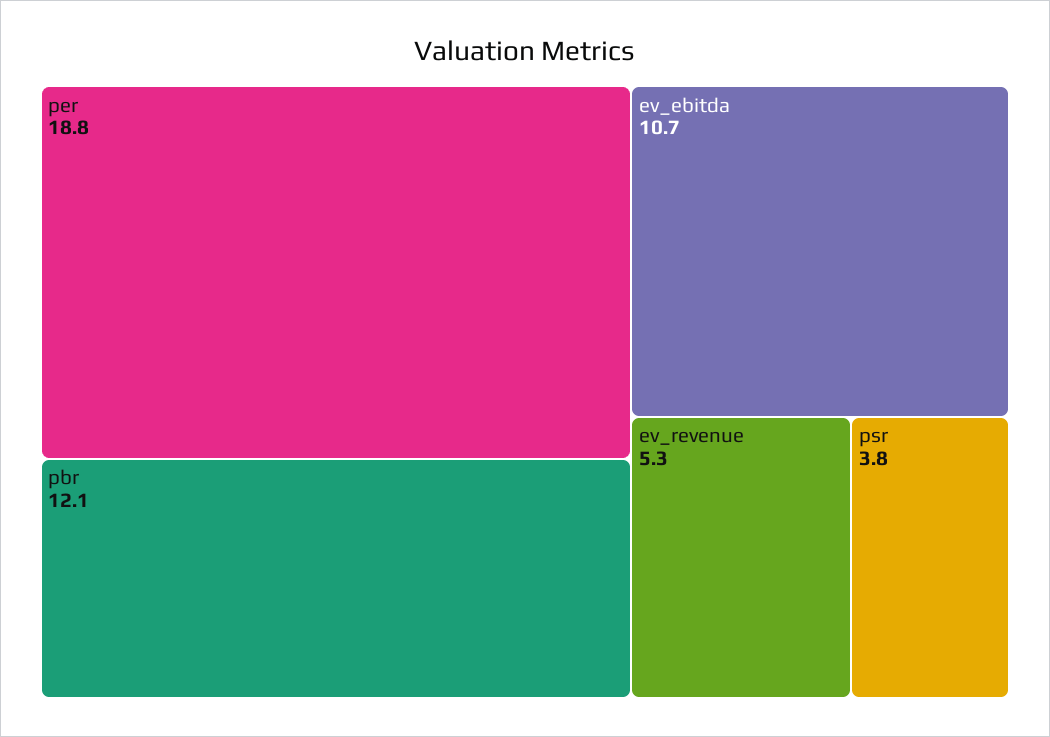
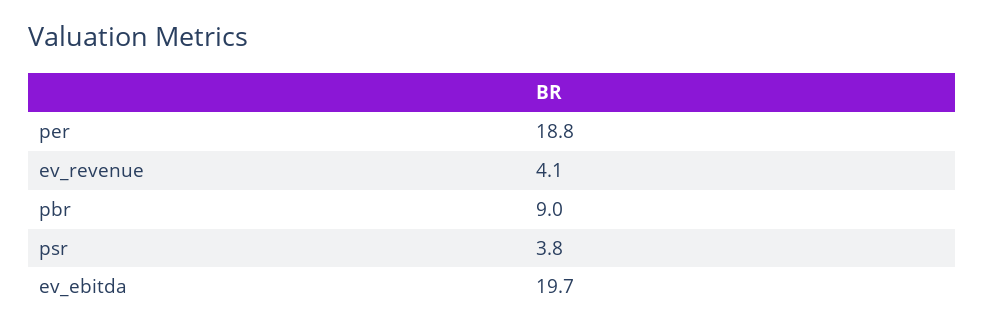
  {
    "per": 18.8,
-   "pbr": 12.1,
+   "pbr": 9,
-   "ev_ebitda": 10.7,
+   "ev_ebitda": 19.7,
-   "ev_revenue": 5.3,
+   "ev_revenue": 4.1,
    "psr": 3.8
  }

